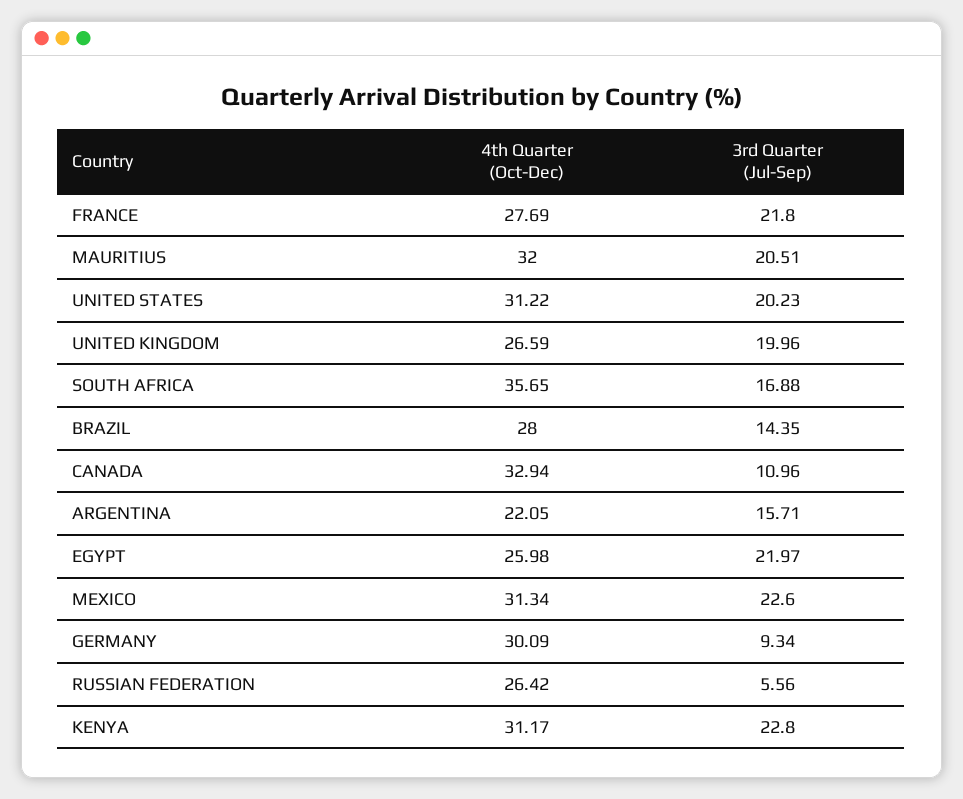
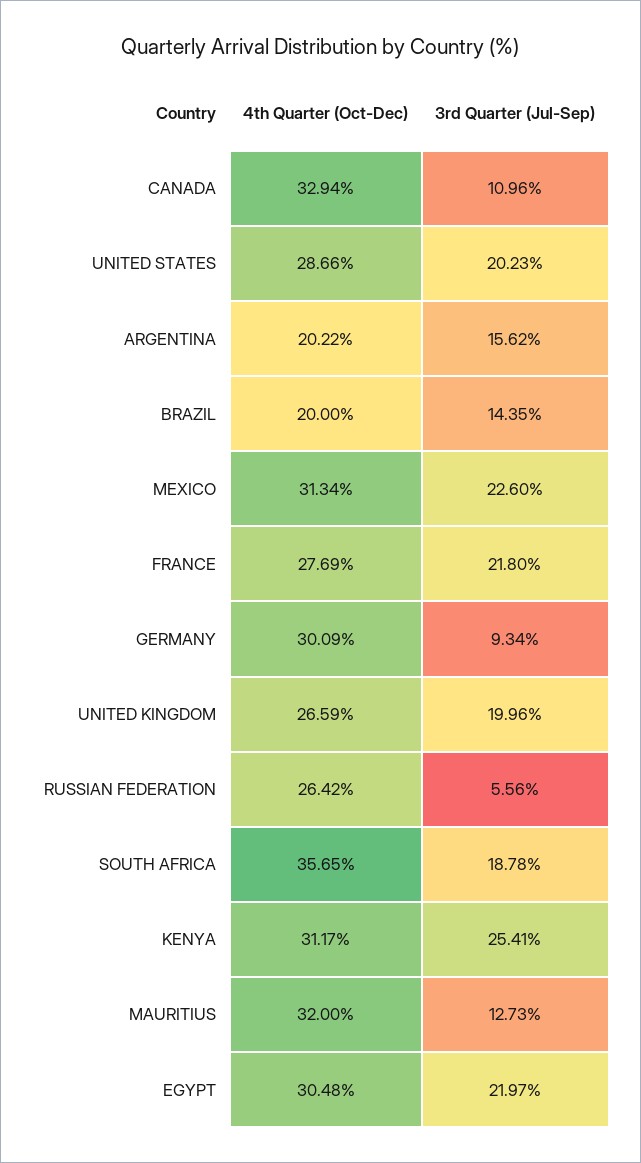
  {
    "4th Quarter (Oct-Dec)": {
      "FRANCE": 27.69,
      "MAURITIUS": 32,
-     "UNITED STATES": 31.22,
+     "UNITED STATES": 28.66,
      "UNITED KINGDOM": 26.59,
      "SOUTH AFRICA": 35.65,
-     "BRAZIL": 28,
+     "BRAZIL": 20,
      "CANADA": 32.94,
-     "ARGENTINA": 22.05,
+     "ARGENTINA": 20.22,
-     "EGYPT": 25.98,
+     "EGYPT": 30.48,
      "MEXICO": 31.34,
      "GERMANY": 30.09,
      "RUSSIAN FEDERATION": 26.42,
      "KENYA": 31.17
    },
    "3rd Quarter (Jul-Sep)": {
      "FRANCE": 21.8,
-     "MAURITIUS": 20.51,
+     "MAURITIUS": 12.73,
      "UNITED STATES": 20.23,
      "UNITED KINGDOM": 19.96,
-     "SOUTH AFRICA": 16.88,
+     "SOUTH AFRICA": 18.78,
      "BRAZIL": 14.35,
      "CANADA": 10.96,
-     "ARGENTINA": 15.71,
+     "ARGENTINA": 15.62,
      "EGYPT": 21.97,
      "MEXICO": 22.6,
      "GERMANY": 9.34,
      "RUSSIAN FEDERATION": 5.56,
-     "KENYA": 22.8
+     "KENYA": 25.41
    }
  }

